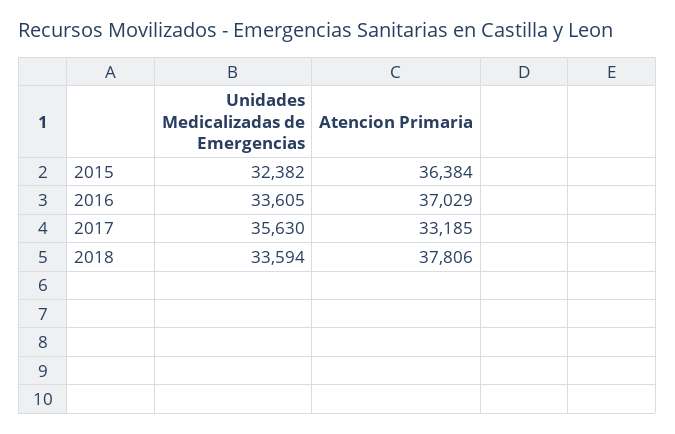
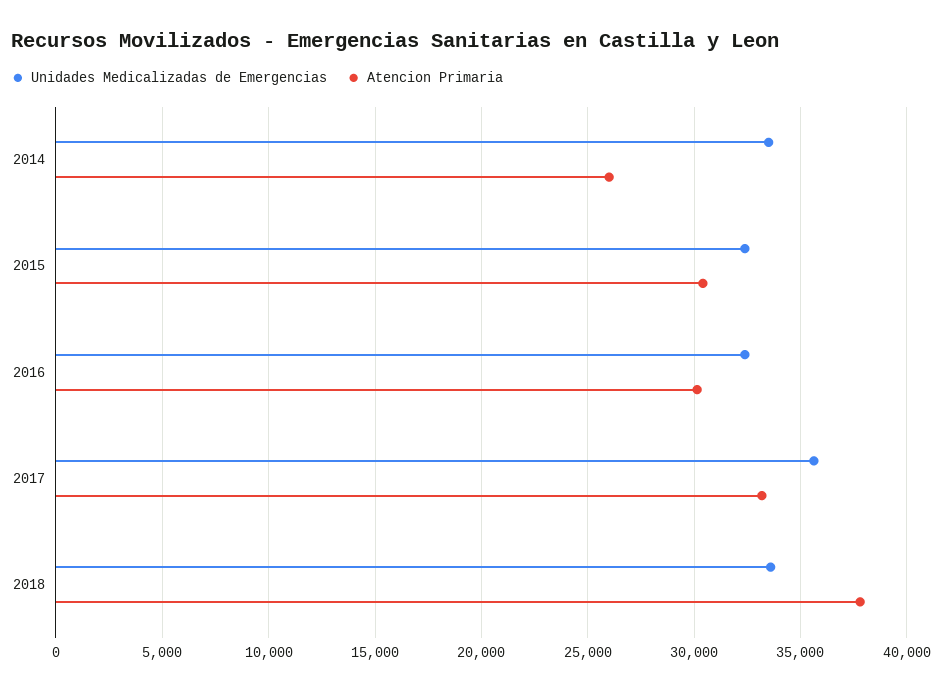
  {
    "Unidades Medicalizadas de Emergencias": {
      "2015": 32382,
-     "2016": 33605,
+     "2016": 32500,
      "2017": 35630,
-     "2018": 33594
+     "2018": 33594,
+     "2014": 33500
    },
    "Atencion Primaria": {
-     "2015": 36384,
+     "2015": 30500,
-     "2016": 37029,
+     "2016": 30000,
      "2017": 33185,
-     "2018": 37806
+     "2018": 37806,
+     "2014": 26000
    }
  }

